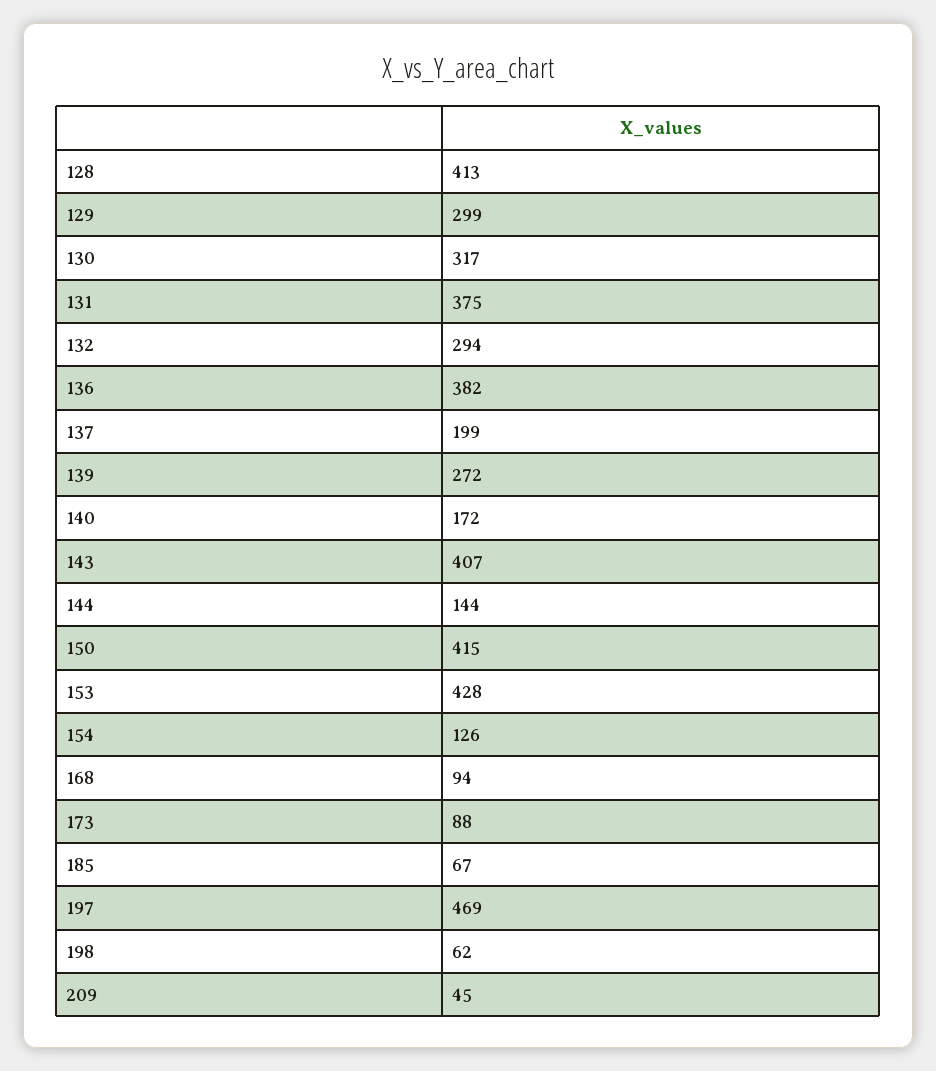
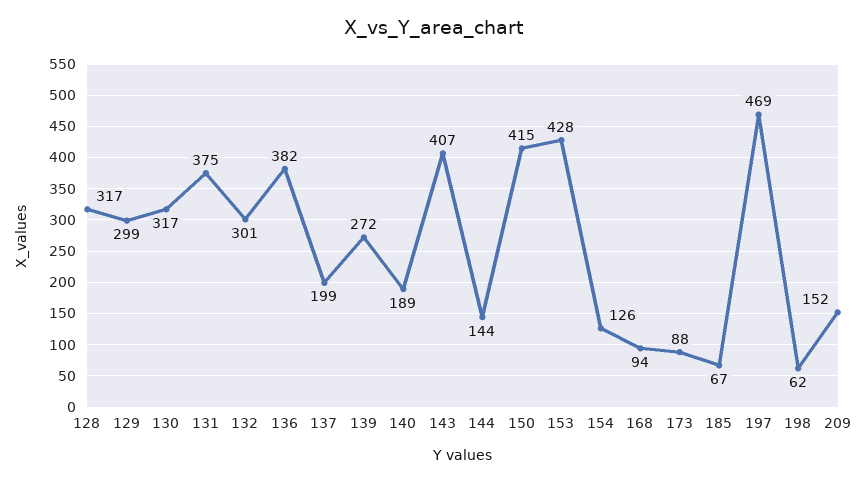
  {
-   "128": 413,
+   "128": 317,
    "129": 299,
    "130": 317,
    "131": 375,
-   "132": 294,
+   "132": 301,
    "136": 382,
    "137": 199,
    "139": 272,
-   "140": 172,
+   "140": 189,
    "143": 407,
    "144": 144,
    "150": 415,
    "153": 428,
    "154": 126,
    "168": 94,
    "173": 88,
    "185": 67,
    "197": 469,
    "198": 62,
-   "209": 45
+   "209": 152
  }

